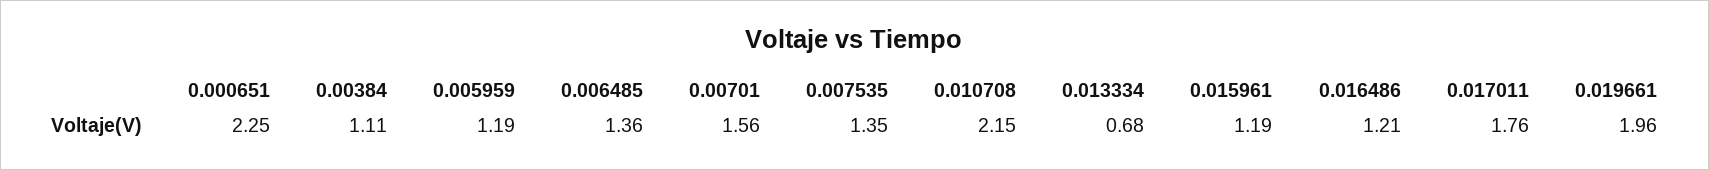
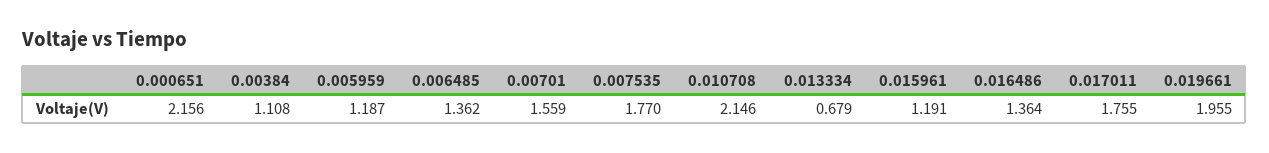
  {
-   "0.000651": 2.25,
+   "0.000651": 2.156,
    "0.00384": 1.108,
    "0.005959": 1.187,
    "0.006485": 1.362,
    "0.00701": 1.559,
-   "0.007535": 1.35,
+   "0.007535": 1.77,
    "0.010708": 2.146,
    "0.013334": 0.679,
    "0.015961": 1.191,
-   "0.016486": 1.21,
+   "0.016486": 1.364,
    "0.017011": 1.755,
    "0.019661": 1.955
  }

